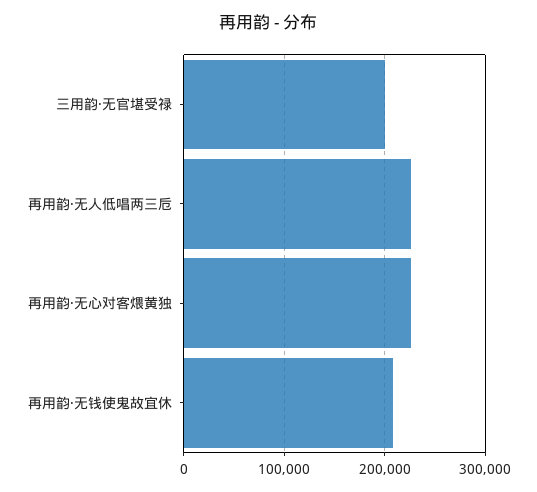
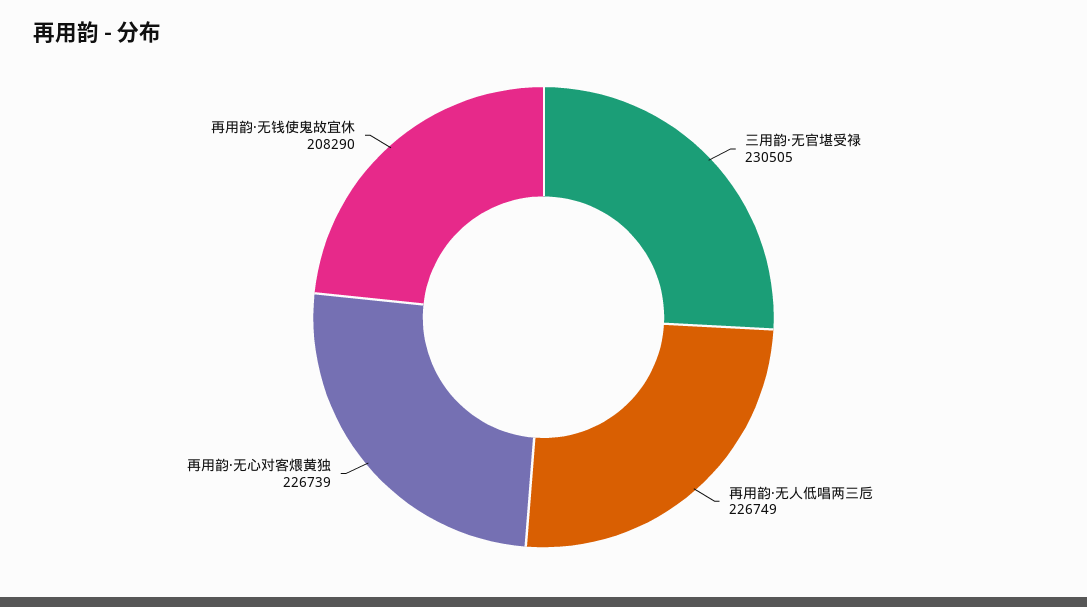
  {
-   "三用韵·无官堪受禄": 200000,
+   "三用韵·无官堪受禄": 230505,
    "再用韵·无人低唱两三卮": 226749,
    "再用韵·无心对客煨黄独": 226739,
    "再用韵·无钱使鬼故宜休": 208290
  }

